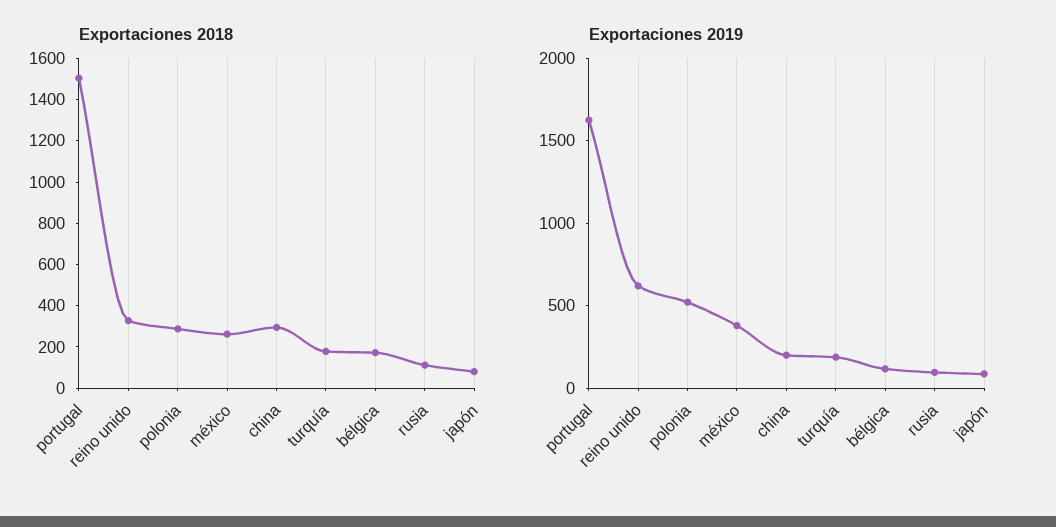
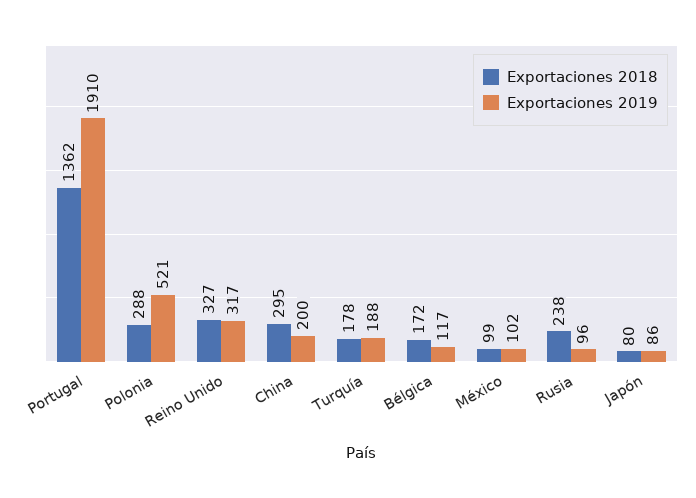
  {
    "Exportaciones 2018": {
-     "portugal": 1500,
+     "portugal": 1362,
      "reino unido": 327,
      "polonia": 288,
-     "méxico": 250,
+     "méxico": 99,
      "china": 295,
      "turquía": 178,
      "bélgica": 172,
-     "rusia": 100,
+     "rusia": 238,
      "japón": 80
    },
    "Exportaciones 2019": {
-     "portugal": 1600,
+     "portugal": 1910,
-     "reino unido": 600,
+     "reino unido": 317,
      "polonia": 521,
-     "méxico": 400,
+     "méxico": 102,
      "china": 200,
      "turquía": 188,
      "bélgica": 117,
      "rusia": 96,
      "japón": 86
    }
  }

